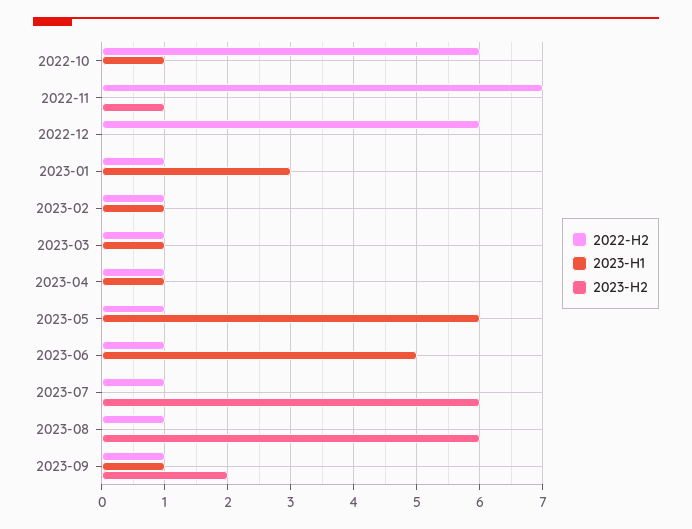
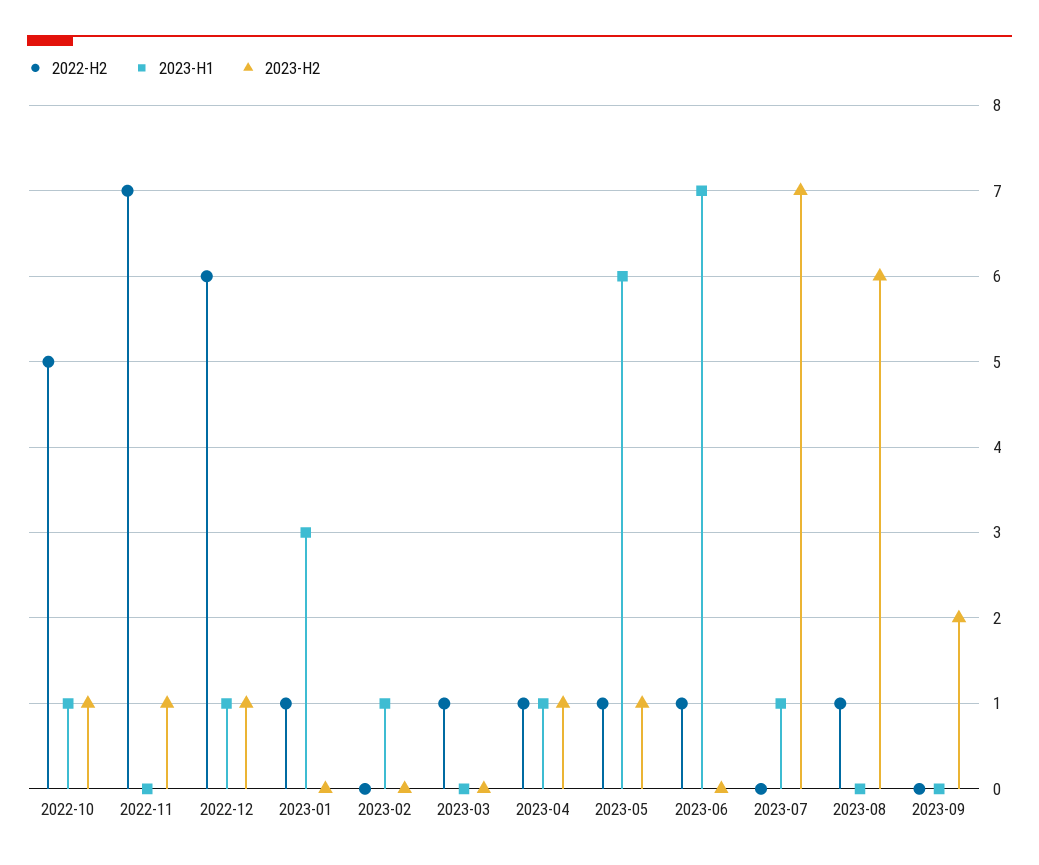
  {
    "2022-H2": {
-     "2022-10": 6,
+     "2022-10": 5,
      "2022-11": 7,
      "2022-12": 6,
      "2023-01": 1,
-     "2023-02": 1,
+     "2023-02": 0,
      "2023-03": 1,
      "2023-04": 1,
      "2023-05": 1,
      "2023-06": 1,
-     "2023-07": 1,
+     "2023-07": 0,
      "2023-08": 1,
-     "2023-09": 1
+     "2023-09": 0
    },
    "2023-H1": {
      "2022-10": 1,
      "2022-11": 0,
-     "2022-12": 0,
+     "2022-12": 1,
      "2023-01": 3,
      "2023-02": 1,
-     "2023-03": 1,
+     "2023-03": 0,
      "2023-04": 1,
      "2023-05": 6,
-     "2023-06": 5,
+     "2023-06": 7,
-     "2023-07": 0,
+     "2023-07": 1,
      "2023-08": 0,
-     "2023-09": 1
+     "2023-09": 0
    },
    "2023-H2": {
-     "2022-10": 0,
+     "2022-10": 1,
      "2022-11": 1,
-     "2022-12": 0,
+     "2022-12": 1,
      "2023-01": 0,
      "2023-02": 0,
      "2023-03": 0,
-     "2023-04": 0,
+     "2023-04": 1,
-     "2023-05": 0,
+     "2023-05": 1,
      "2023-06": 0,
-     "2023-07": 6,
+     "2023-07": 7,
      "2023-08": 6,
      "2023-09": 2
    }
  }

